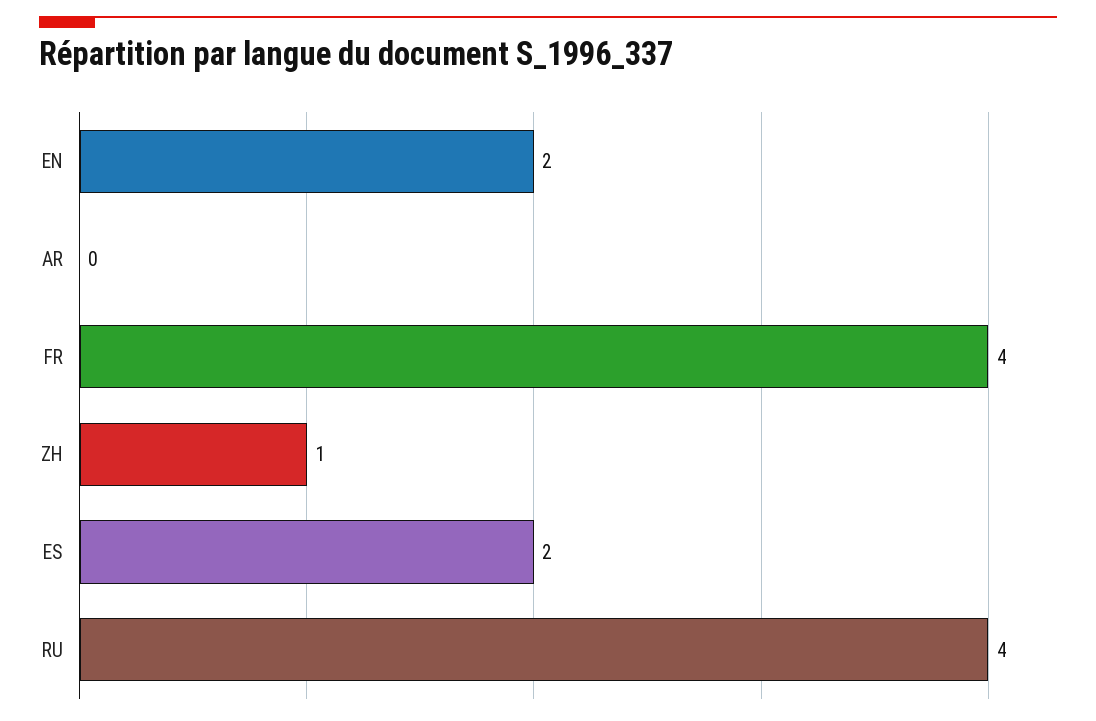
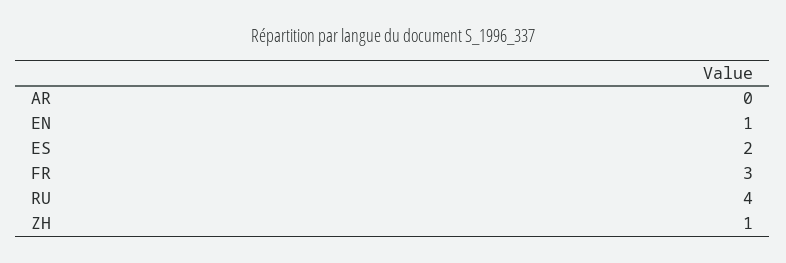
  {
-   "EN": 2,
+   "EN": 1,
    "AR": 0,
-   "FR": 4,
+   "FR": 3,
    "ZH": 1,
    "ES": 2,
    "RU": 4
  }

